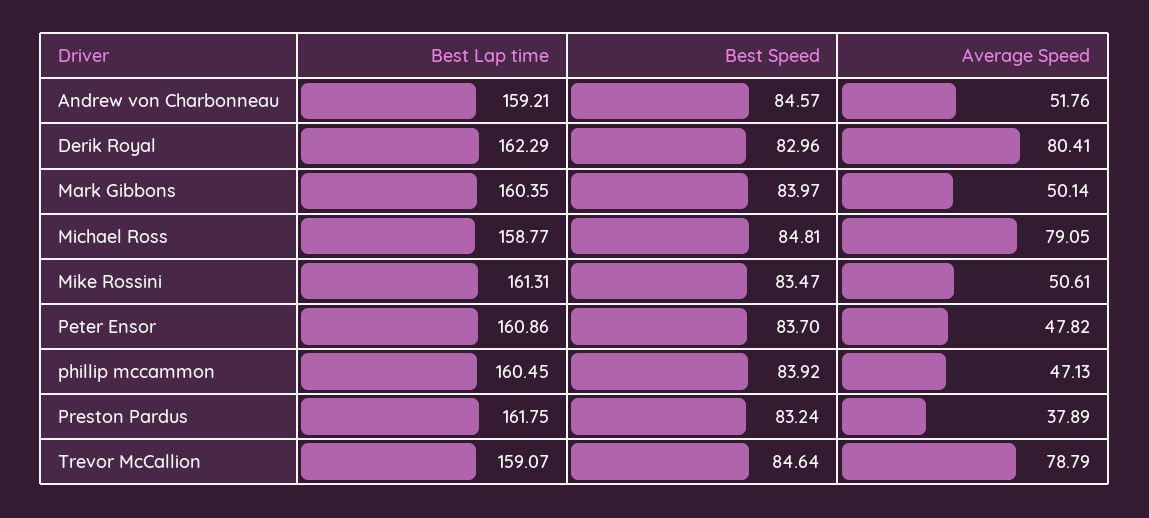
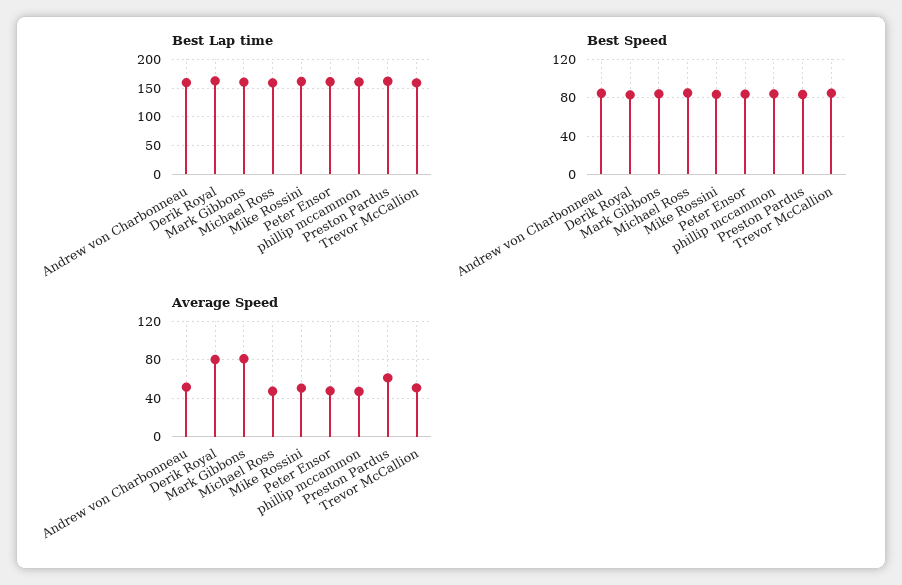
  {
    "Best Lap time": {
      "Andrew von Charbonneau": 159.21,
      "Derik Royal": 162.29,
      "Mark Gibbons": 160.35,
      "Michael Ross": 158.77,
      "Mike Rossini": 161.31,
      "Peter Ensor": 160.86,
      "phillip mccammon": 160.45,
      "Preston Pardus": 161.75,
      "Trevor McCallion": 159.07
    },
    "Best Speed": {
      "Andrew von Charbonneau": 84.57,
      "Derik Royal": 82.96,
      "Mark Gibbons": 83.97,
      "Michael Ross": 84.81,
      "Mike Rossini": 83.47,
      "Peter Ensor": 83.7,
      "phillip mccammon": 83.92,
      "Preston Pardus": 83.24,
      "Trevor McCallion": 84.64
    },
    "Average Speed": {
      "Andrew von Charbonneau": 51.76,
      "Derik Royal": 80.41,
-     "Mark Gibbons": 50.14,
+     "Mark Gibbons": 80,
-     "Michael Ross": 79.05,
+     "Michael Ross": 50,
      "Mike Rossini": 50.61,
      "Peter Ensor": 47.82,
      "phillip mccammon": 47.13,
-     "Preston Pardus": 37.89,
+     "Preston Pardus": 60,
-     "Trevor McCallion": 78.79
+     "Trevor McCallion": 50
    }
  }

